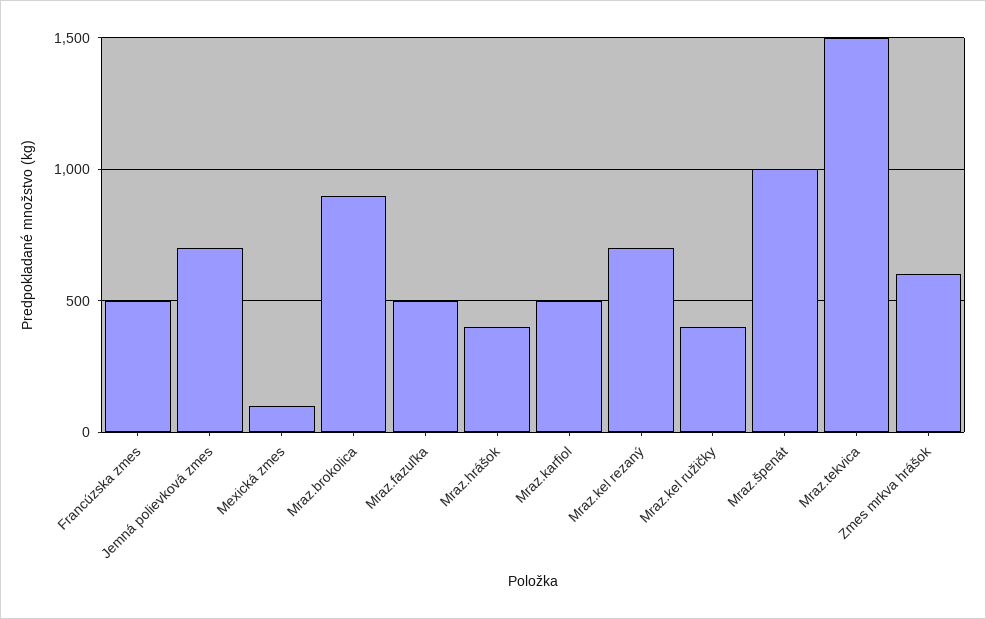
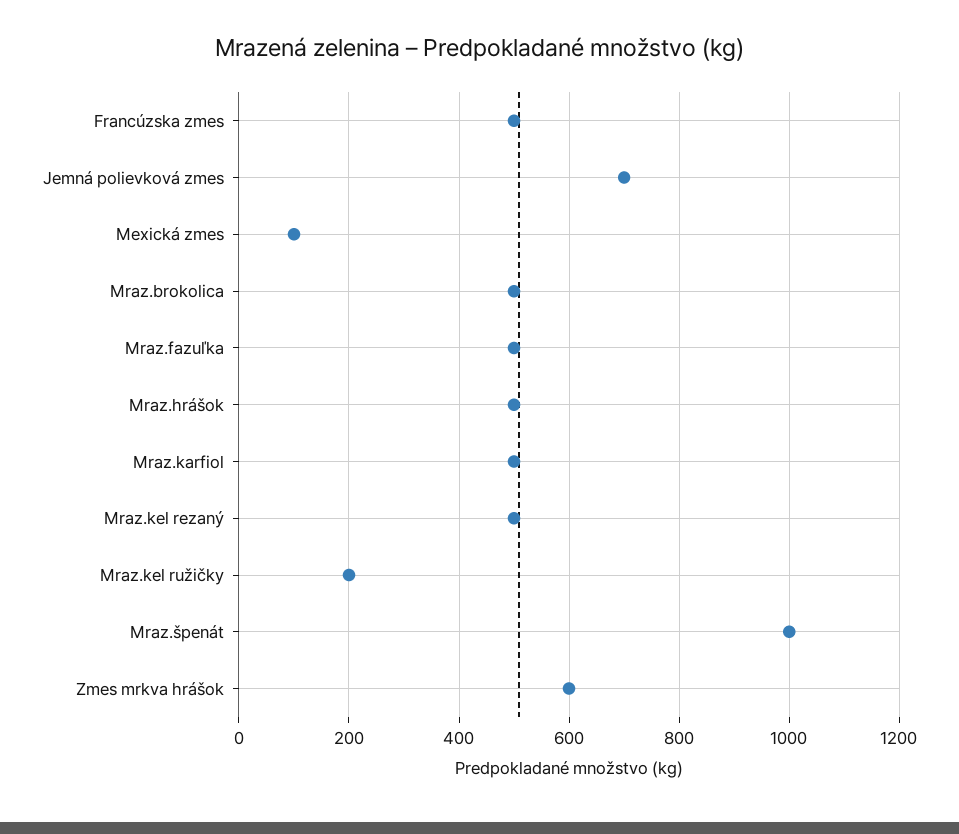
  {
    "Francúzska zmes": 500,
    "Jemná polievková zmes": 700,
    "Mexická zmes": 100,
-   "Mraz.brokolica": 900,
+   "Mraz.brokolica": 500,
    "Mraz.fazuľka": 500,
-   "Mraz.hrášok": 400,
+   "Mraz.hrášok": 500,
    "Mraz.karfiol": 500,
-   "Mraz.kel rezaný": 700,
+   "Mraz.kel rezaný": 500,
-   "Mraz.kel ružičky": 400,
+   "Mraz.kel ružičky": 200,
    "Mraz.špenát": 1000,
-   "Mraz.tekvica": 1500,
    "Zmes mrkva hrášok": 600
  }

